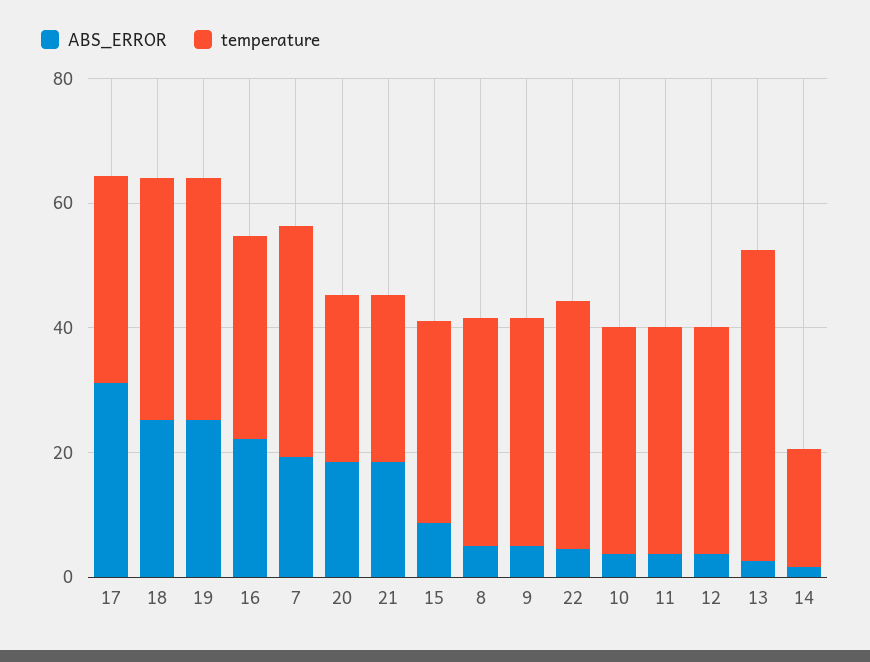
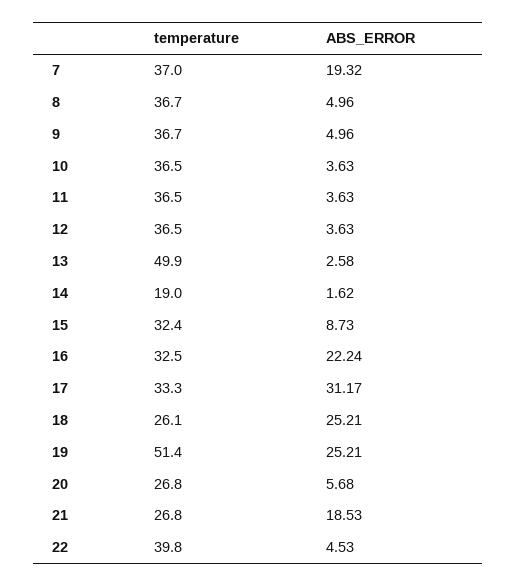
  {
    "ABS_ERROR": {
      "17": 31.17,
      "18": 25.21,
      "19": 25.21,
      "16": 22.24,
      "7": 19.32,
-     "20": 20,
+     "20": 5.68,
      "21": 18.53,
      "15": 8.73,
      "8": 4.96,
      "9": 4.96,
      "22": 4.53,
      "10": 3.63,
      "11": 3.63,
      "12": 3.63,
      "13": 2.58,
      "14": 1.62
    },
    "temperature": {
      "17": 33.3,
-     "18": 40,
+     "18": 26.1,
-     "19": 40,
+     "19": 51.4,
      "16": 32.5,
      "7": 37,
      "20": 26.8,
      "21": 26.8,
      "15": 32.4,
      "8": 36.7,
      "9": 36.7,
      "22": 39.8,
      "10": 36.5,
      "11": 36.5,
      "12": 36.5,
      "13": 49.9,
      "14": 19
    }
  }

